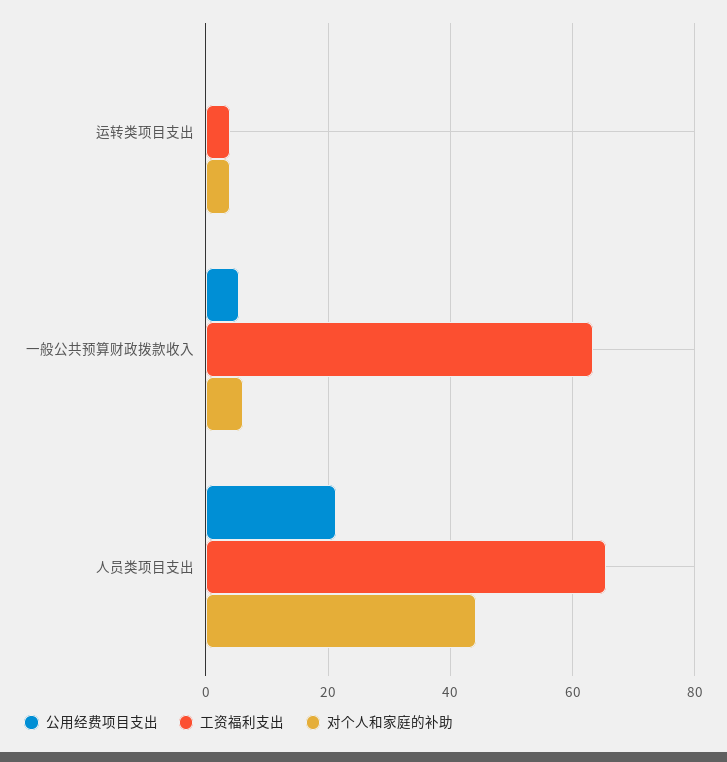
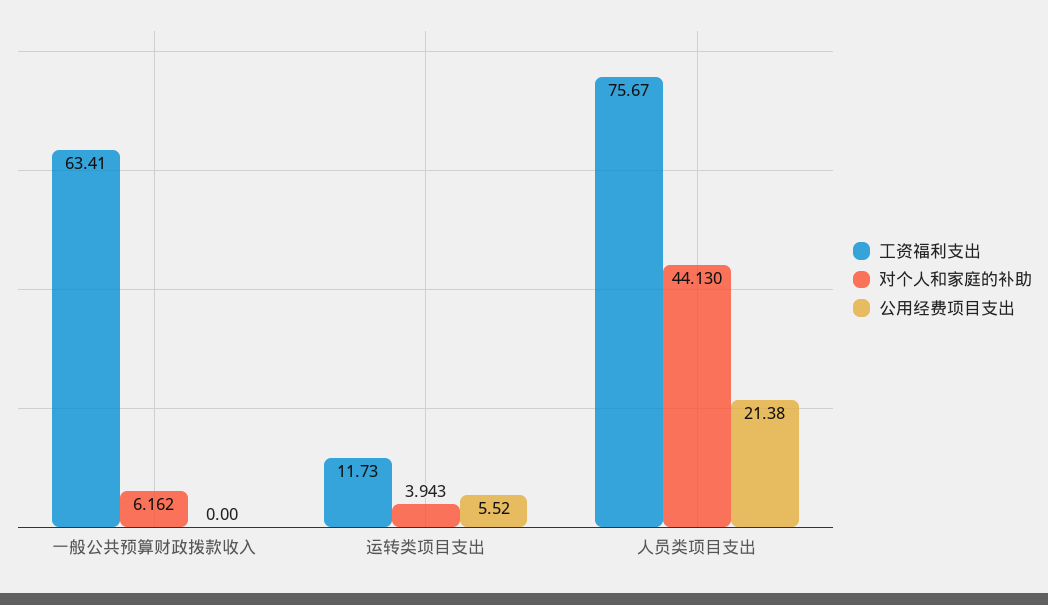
  {
    "公用经费项目支出": {
-     "运转类项目支出": 0,
+     "运转类项目支出": 5.52,
-     "一般公共预算财政拨款收入": 6,
+     "一般公共预算财政拨款收入": 0,
      "人员类项目支出": 21.38
    },
    "工资福利支出": {
-     "运转类项目支出": 4,
+     "运转类项目支出": 11.73,
      "一般公共预算财政拨款收入": 63.41,
-     "人员类项目支出": 66
+     "人员类项目支出": 75.67
    },
    "对个人和家庭的补助": {
      "运转类项目支出": 3.943,
      "一般公共预算财政拨款收入": 6.162,
      "人员类项目支出": 44.13
    }
  }

